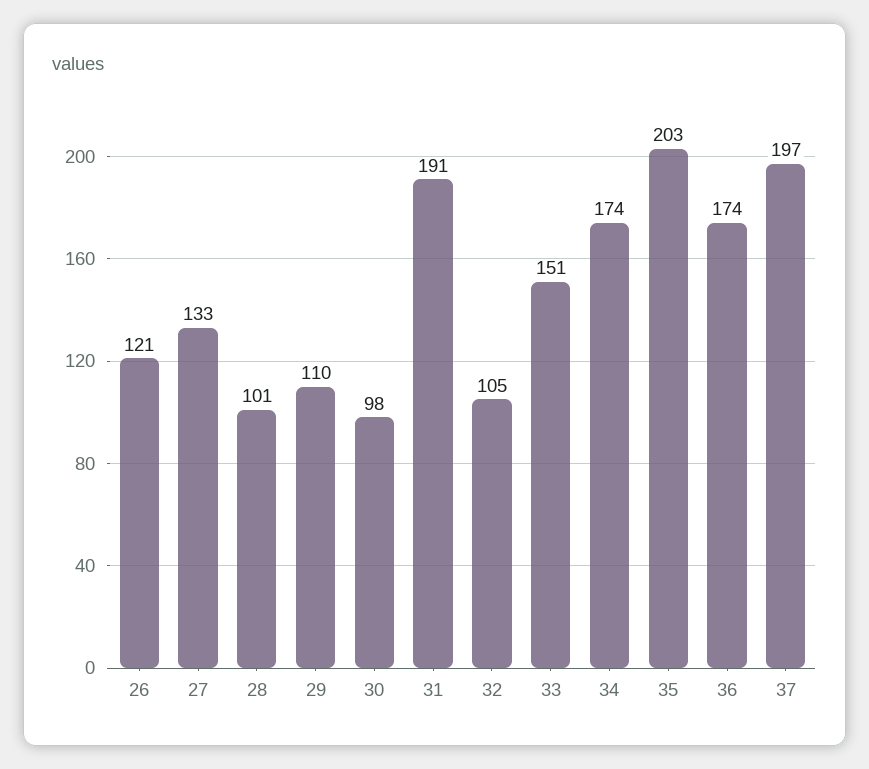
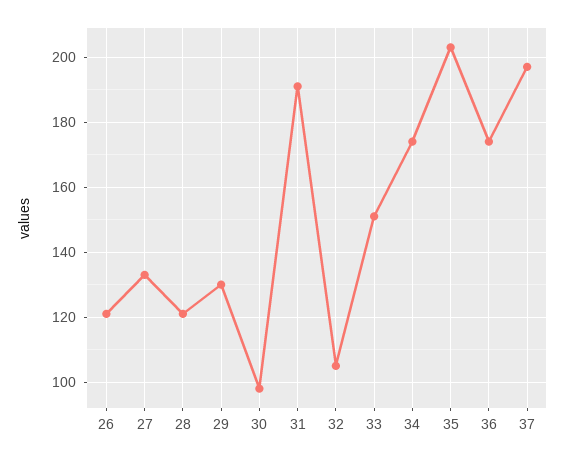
  {
    "26": 121,
    "27": 133,
-   "28": 101,
+   "28": 120,
-   "29": 110,
+   "29": 130,
    "30": 98,
    "31": 191,
    "32": 105,
    "33": 151,
    "34": 174,
    "35": 203,
    "36": 174,
    "37": 197
  }

